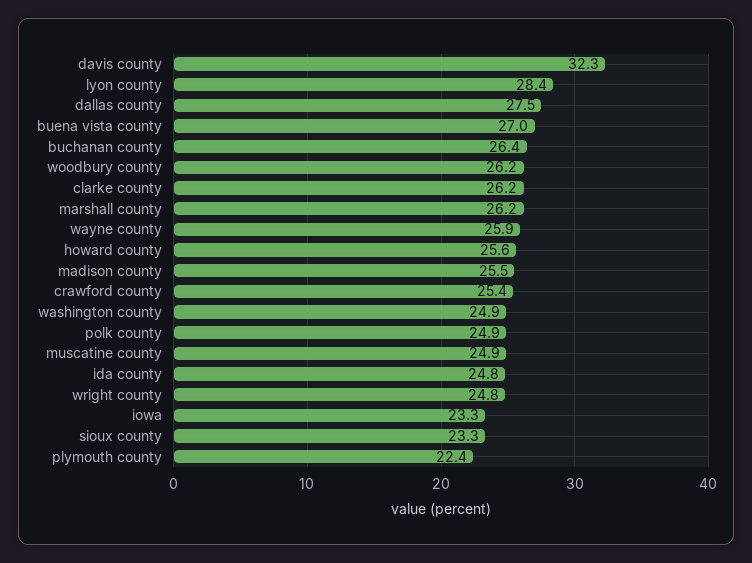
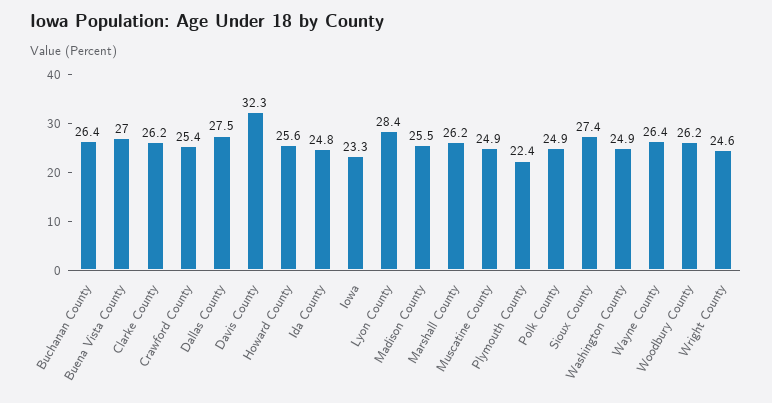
  {
    "davis county": 32.3,
    "lyon county": 28.4,
    "dallas county": 27.5,
    "buena vista county": 27,
    "buchanan county": 26.4,
    "woodbury county": 26.2,
    "clarke county": 26.2,
    "marshall county": 26.2,
-   "wayne county": 25.9,
+   "wayne county": 26.4,
    "howard county": 25.6,
    "madison county": 25.5,
    "crawford county": 25.4,
    "washington county": 24.9,
    "polk county": 24.9,
    "muscatine county": 24.9,
    "ida county": 24.8,
-   "wright county": 24.8,
+   "wright county": 24.6,
    "iowa": 23.3,
-   "sioux county": 23.3,
+   "sioux county": 27.4,
    "plymouth county": 22.4
  }

